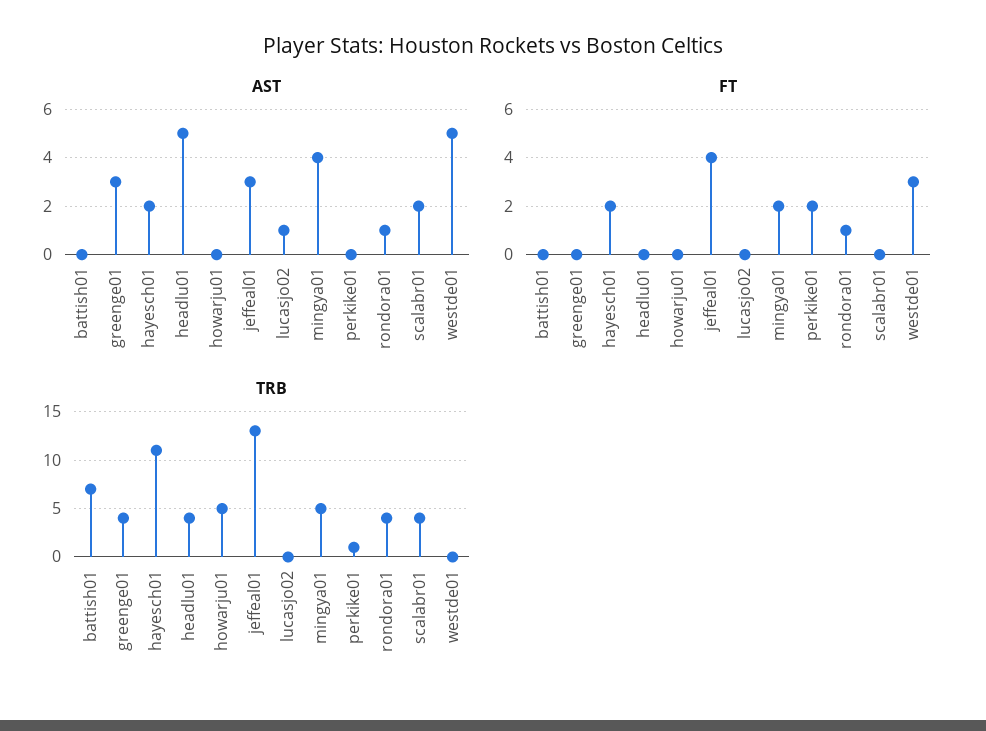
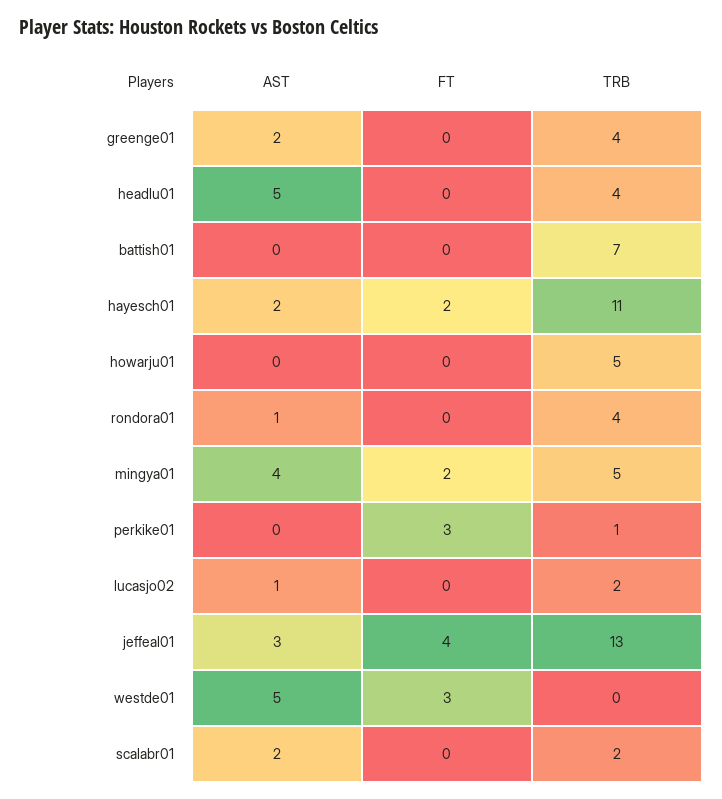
  {
    "AST": {
      "battish01": 0,
-     "greenge01": 3,
+     "greenge01": 2,
      "hayesch01": 2,
      "headlu01": 5,
      "howarju01": 0,
      "jeffeal01": 3,
      "lucasjo02": 1,
      "mingya01": 4,
      "perkike01": 0,
      "rondora01": 1,
      "scalabr01": 2,
      "westde01": 5
    },
    "FT": {
      "battish01": 0,
      "greenge01": 0,
      "hayesch01": 2,
      "headlu01": 0,
      "howarju01": 0,
      "jeffeal01": 4,
      "lucasjo02": 0,
      "mingya01": 2,
-     "perkike01": 2,
+     "perkike01": 3,
-     "rondora01": 1,
+     "rondora01": 0,
      "scalabr01": 0,
      "westde01": 3
    },
    "TRB": {
      "battish01": 7,
      "greenge01": 4,
      "hayesch01": 11,
      "headlu01": 4,
      "howarju01": 5,
      "jeffeal01": 13,
-     "lucasjo02": 0,
+     "lucasjo02": 2,
      "mingya01": 5,
      "perkike01": 1,
      "rondora01": 4,
-     "scalabr01": 4,
+     "scalabr01": 2,
      "westde01": 0
    }
  }

